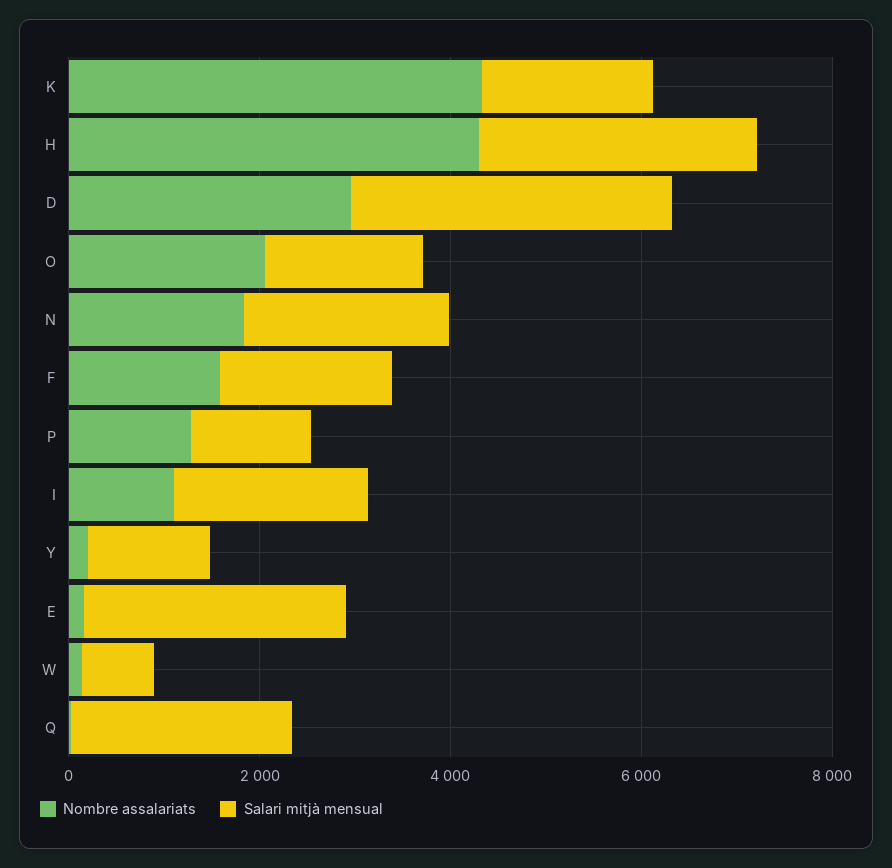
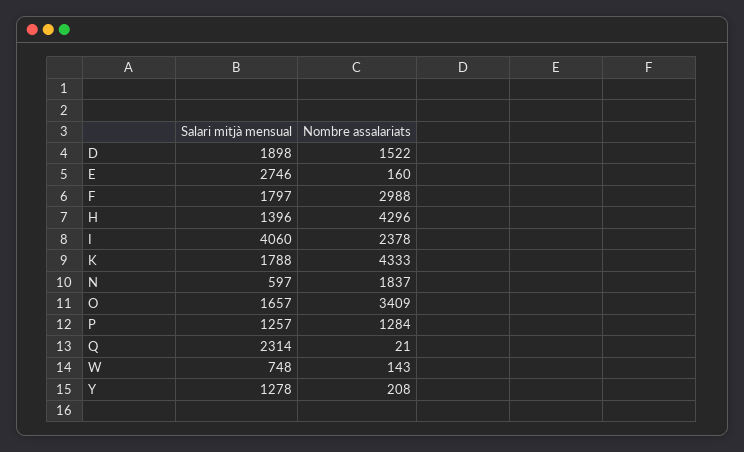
  {
    "Nombre assalariats": {
      "K": 4333,
      "H": 4296,
-     "D": 3000,
+     "D": 1522,
-     "O": 2000,
+     "O": 3409,
      "N": 1837,
-     "F": 1500,
+     "F": 2988,
      "P": 1284,
-     "I": 1000,
+     "I": 2378,
      "Y": 208,
      "E": 160,
      "W": 143,
      "Q": 21
    },
    "Salari mitjà mensual": {
      "K": 1788,
-     "H": 3000,
+     "H": 1396,
-     "D": 3500,
+     "D": 1898,
      "O": 1657,
-     "N": 2000,
+     "N": 597,
      "F": 1797,
      "P": 1257,
-     "I": 2000,
+     "I": 4060,
      "Y": 1278,
      "E": 2746,
      "W": 748,
      "Q": 2314
    }
  }

